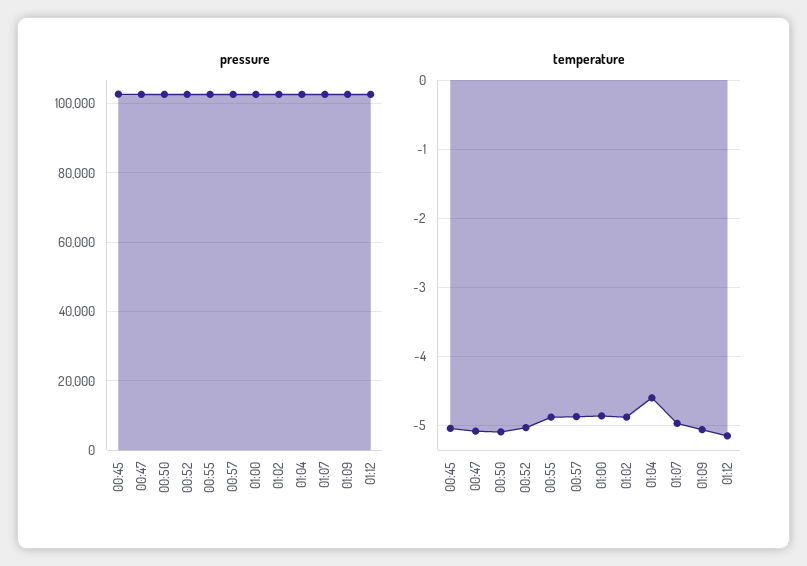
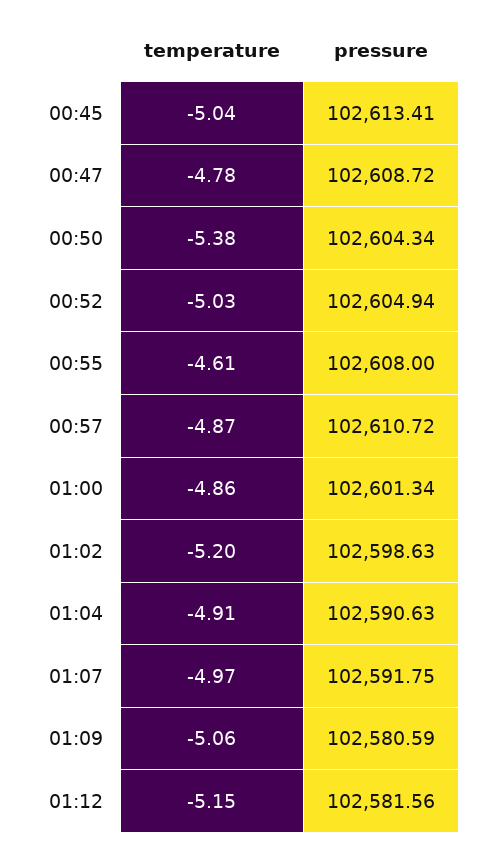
  {
    "pressure": {
      "00:45": 102613.41,
      "00:47": 102608.72,
      "00:50": 102604.34,
      "00:52": 102604.94,
      "00:55": 102608,
      "00:57": 102610.72,
      "01:00": 102601.34,
      "01:02": 102598.63,
      "01:04": 102590.63,
      "01:07": 102591.75,
      "01:09": 102580.59,
      "01:12": 102581.56
    },
    "temperature": {
      "00:45": -5.04,
-     "00:47": -5.1,
+     "00:47": -4.78,
-     "00:50": -5.1,
+     "00:50": -5.38,
      "00:52": -5.03,
-     "00:55": -4.9,
+     "00:55": -4.61,
      "00:57": -4.87,
      "01:00": -4.86,
-     "01:02": -4.9,
+     "01:02": -5.2,
-     "01:04": -4.6,
+     "01:04": -4.91,
      "01:07": -4.97,
      "01:09": -5.06,
      "01:12": -5.15
    }
  }

